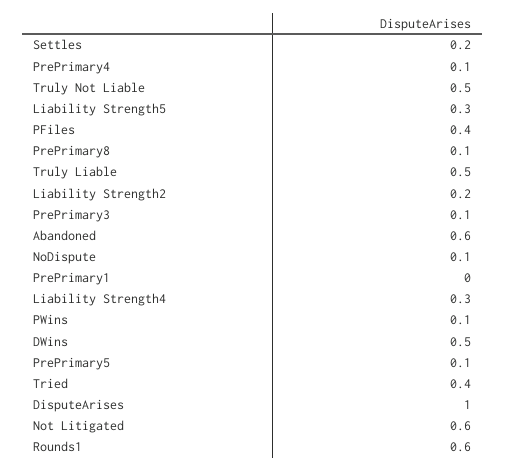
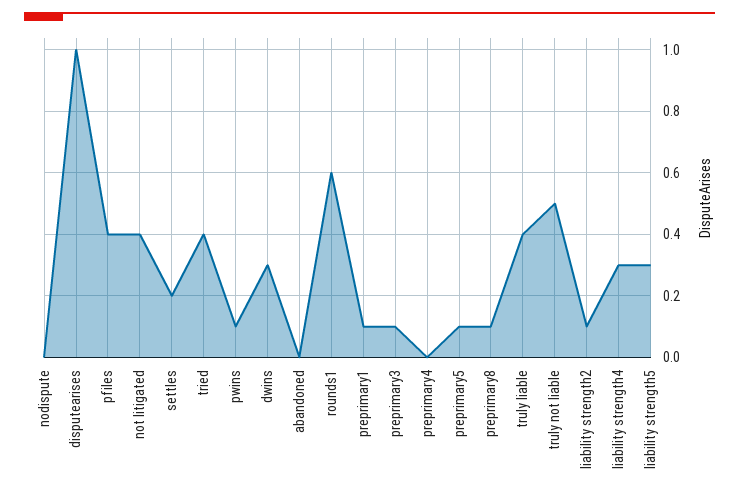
  {
    "Settles": 0.2,
-   "PrePrimary4": 0.1,
+   "PrePrimary4": 0,
    "Truly Not Liable": 0.5,
    "Liability Strength5": 0.3,
    "PFiles": 0.4,
    "PrePrimary8": 0.1,
-   "Truly Liable": 0.5,
+   "Truly Liable": 0.4,
-   "Liability Strength2": 0.2,
+   "Liability Strength2": 0.1,
    "PrePrimary3": 0.1,
-   "Abandoned": 0.6,
+   "Abandoned": 0,
-   "NoDispute": 0.1,
+   "NoDispute": 0,
-   "PrePrimary1": 0,
+   "PrePrimary1": 0.1,
    "Liability Strength4": 0.3,
    "PWins": 0.1,
-   "DWins": 0.5,
+   "DWins": 0.3,
    "PrePrimary5": 0.1,
    "Tried": 0.4,
    "DisputeArises": 1,
-   "Not Litigated": 0.6,
+   "Not Litigated": 0.4,
    "Rounds1": 0.6
  }

